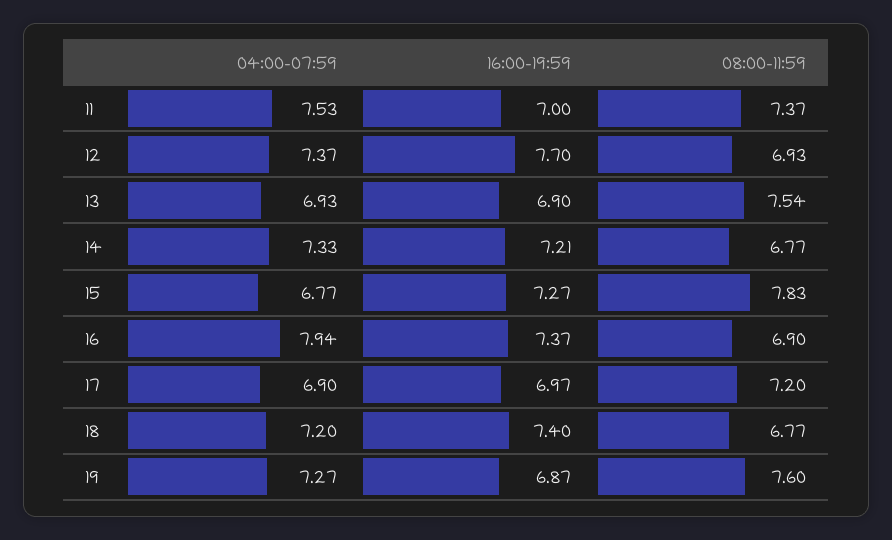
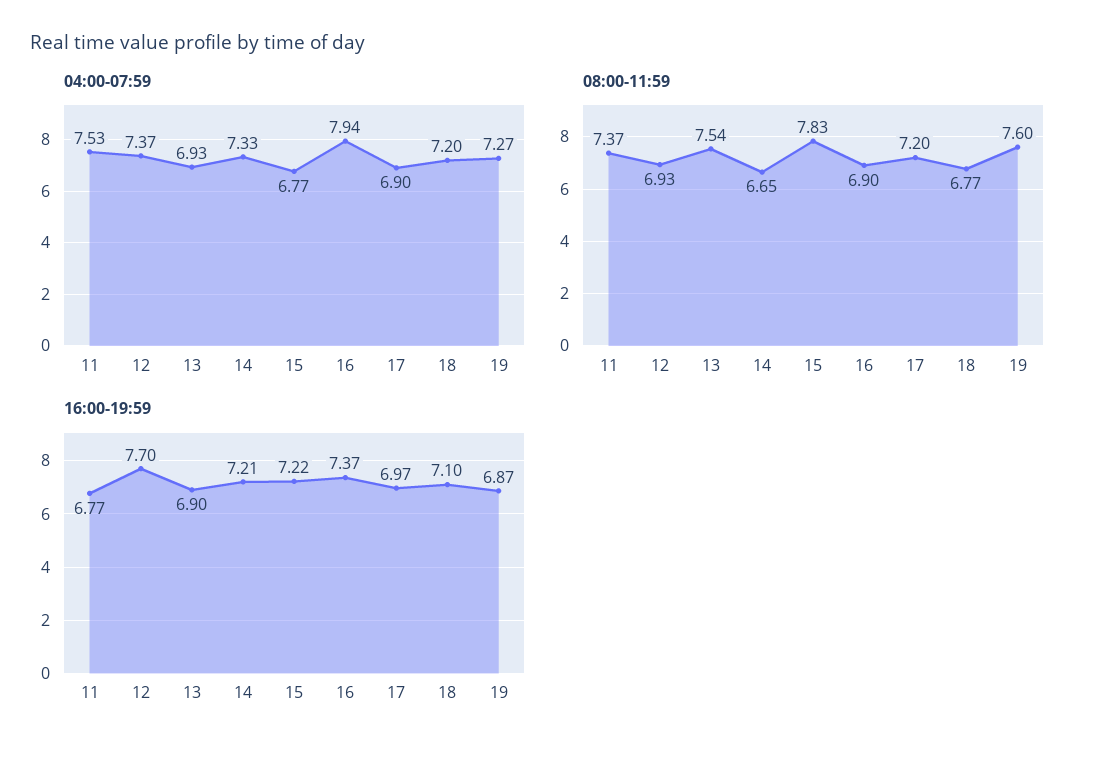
  {
    "04:00-07:59": {
      "11": 7.53,
      "12": 7.37,
      "13": 6.93,
      "14": 7.33,
      "15": 6.77,
      "16": 7.94,
      "17": 6.9,
      "18": 7.2,
      "19": 7.27
    },
    "16:00-19:59": {
-     "11": 7,
+     "11": 6.77,
      "12": 7.7,
      "13": 6.9,
      "14": 7.21,
-     "15": 7.27,
+     "15": 7.22,
      "16": 7.37,
      "17": 6.97,
-     "18": 7.4,
+     "18": 7.1,
      "19": 6.87
    },
    "08:00-11:59": {
      "11": 7.37,
      "12": 6.93,
      "13": 7.54,
-     "14": 6.77,
+     "14": 6.65,
      "15": 7.83,
      "16": 6.9,
      "17": 7.2,
      "18": 6.77,
      "19": 7.6
    }
  }

